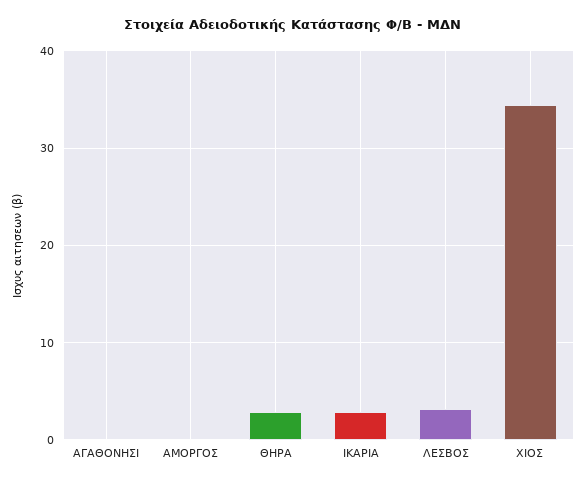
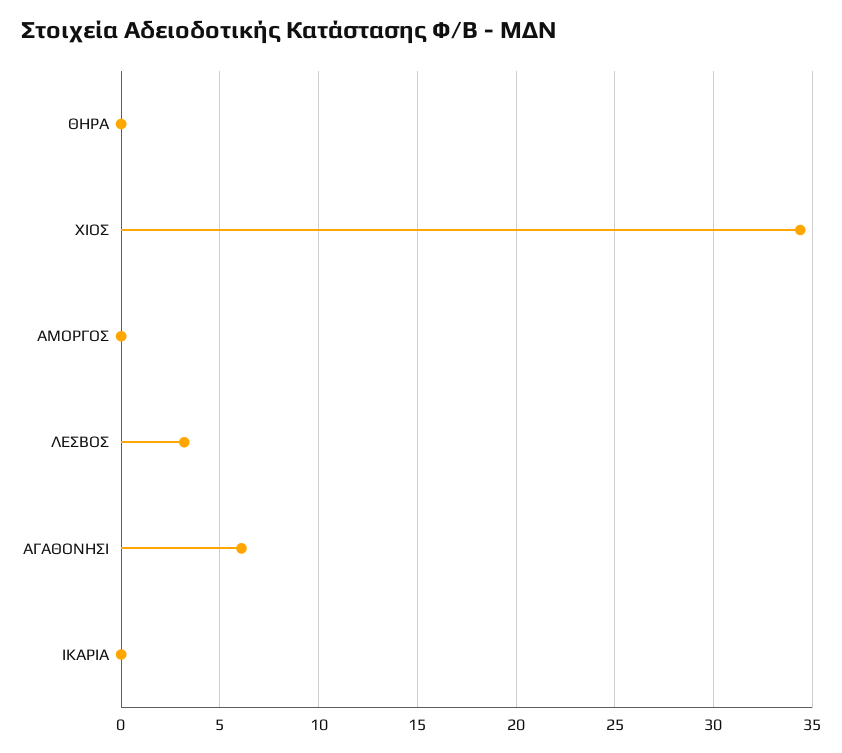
  {
-   "ΑΓΑΘΟΝΗΣΙ": 0,
+   "ΑΓΑΘΟΝΗΣΙ": 6,
    "ΑΜΟΡΓΟΣ": 0,
-   "ΘΗΡΑ": 3,
+   "ΘΗΡΑ": 0,
-   "ΙΚΑΡΙΑ": 3,
+   "ΙΚΑΡΙΑ": 0,
    "ΛΕΣΒΟΣ": 3,
    "ΧΙΟΣ": 34.5
  }

